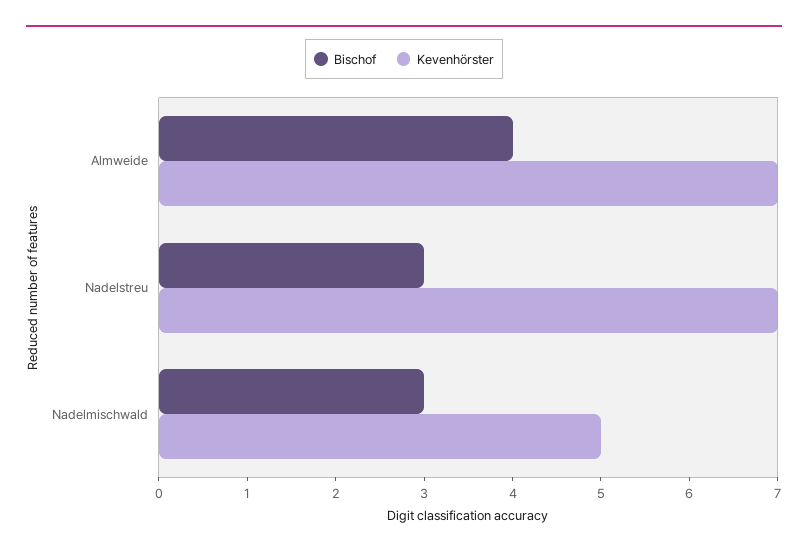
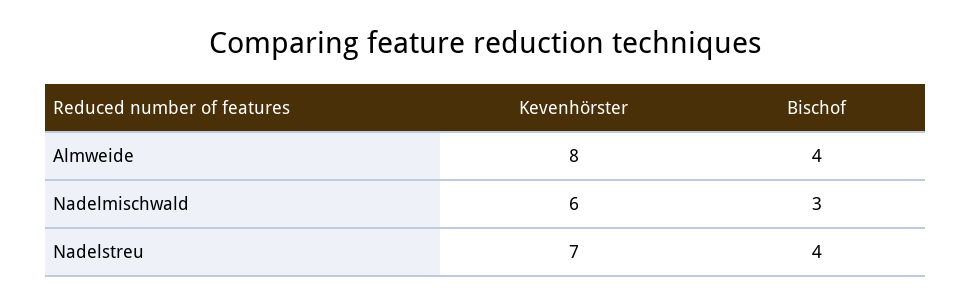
  {
    "Bischof": {
      "Almweide": 4,
-     "Nadelstreu": 3,
+     "Nadelstreu": 4,
      "Nadelmischwald": 3
    },
    "Kevenhörster": {
-     "Almweide": 7,
+     "Almweide": 8,
      "Nadelstreu": 7,
-     "Nadelmischwald": 5
+     "Nadelmischwald": 6
    }
  }

